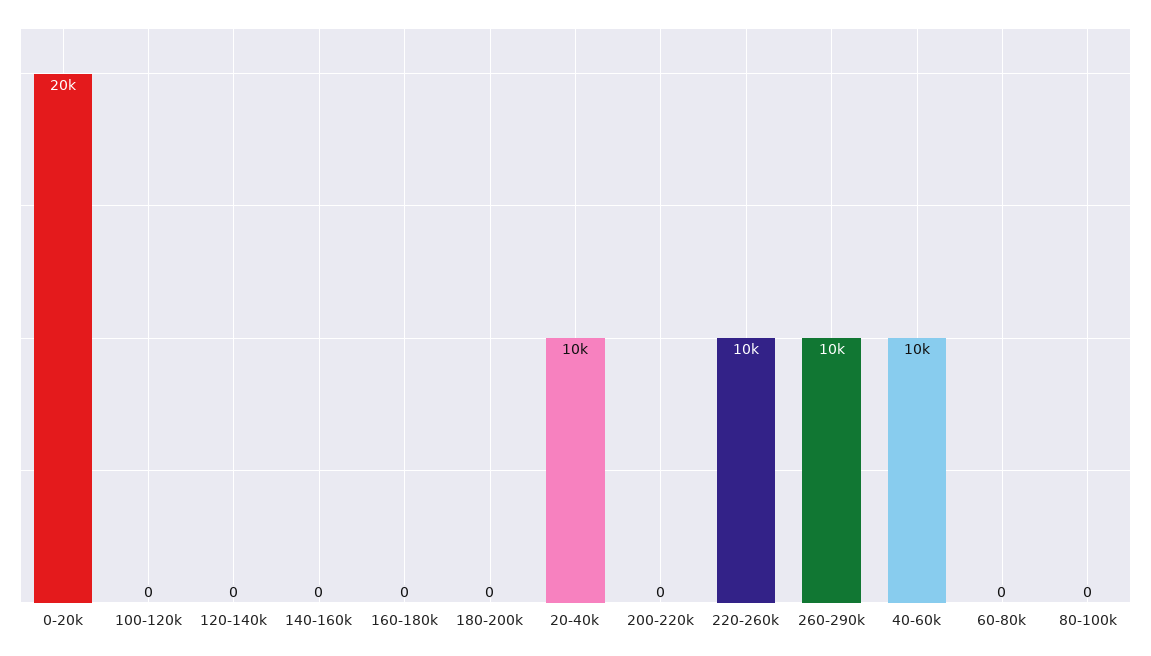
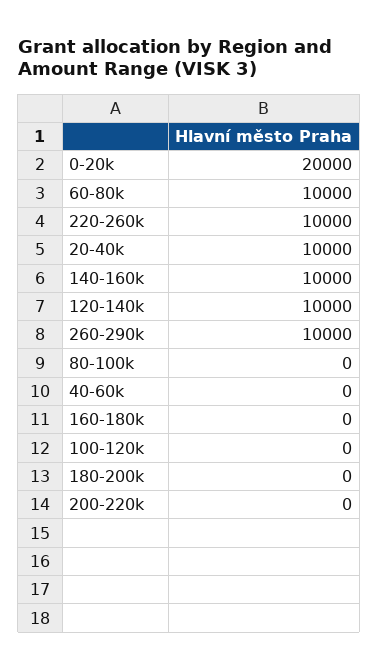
  {
    "0-20k": 20000,
    "100-120k": 0,
-   "120-140k": 0,
+   "120-140k": 10000,
-   "140-160k": 0,
+   "140-160k": 10000,
    "160-180k": 0,
    "180-200k": 0,
    "20-40k": 10000,
    "200-220k": 0,
    "220-260k": 10000,
    "260-290k": 10000,
-   "40-60k": 10000,
+   "40-60k": 0,
-   "60-80k": 0,
+   "60-80k": 10000,
    "80-100k": 0
  }

